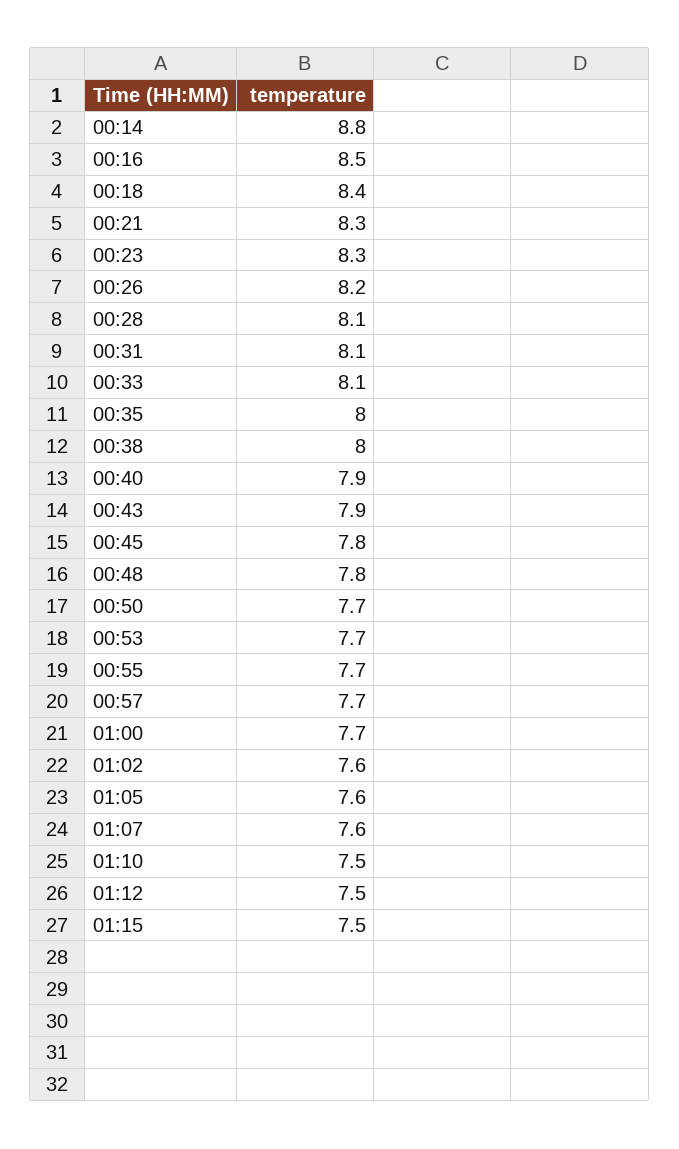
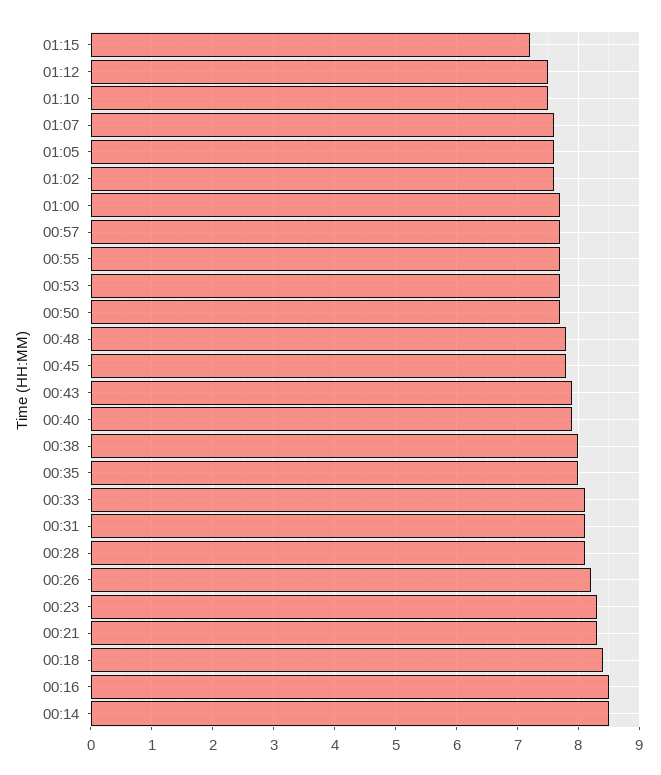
  {
-   "00:14": 8.8,
+   "00:14": 8.5,
    "00:16": 8.5,
    "00:18": 8.4,
    "00:21": 8.3,
    "00:23": 8.3,
    "00:26": 8.2,
    "00:28": 8.1,
    "00:31": 8.1,
    "00:33": 8.1,
    "00:35": 8,
    "00:38": 8,
    "00:40": 7.9,
    "00:43": 7.9,
    "00:45": 7.8,
    "00:48": 7.8,
    "00:50": 7.7,
    "00:53": 7.7,
    "00:55": 7.7,
    "00:57": 7.7,
    "01:00": 7.7,
    "01:02": 7.6,
    "01:05": 7.6,
    "01:07": 7.6,
    "01:10": 7.5,
    "01:12": 7.5,
-   "01:15": 7.5
+   "01:15": 7.2
  }

